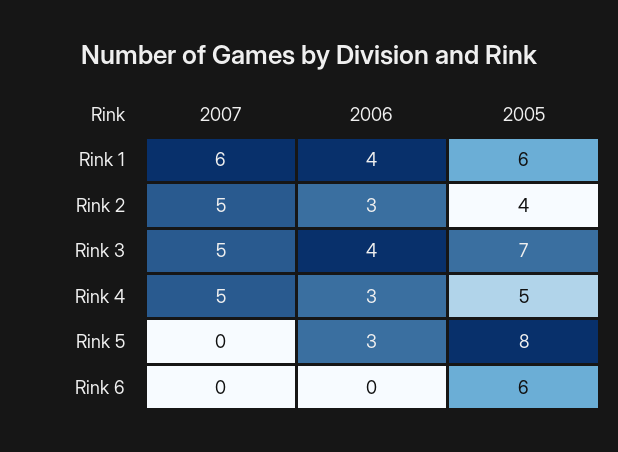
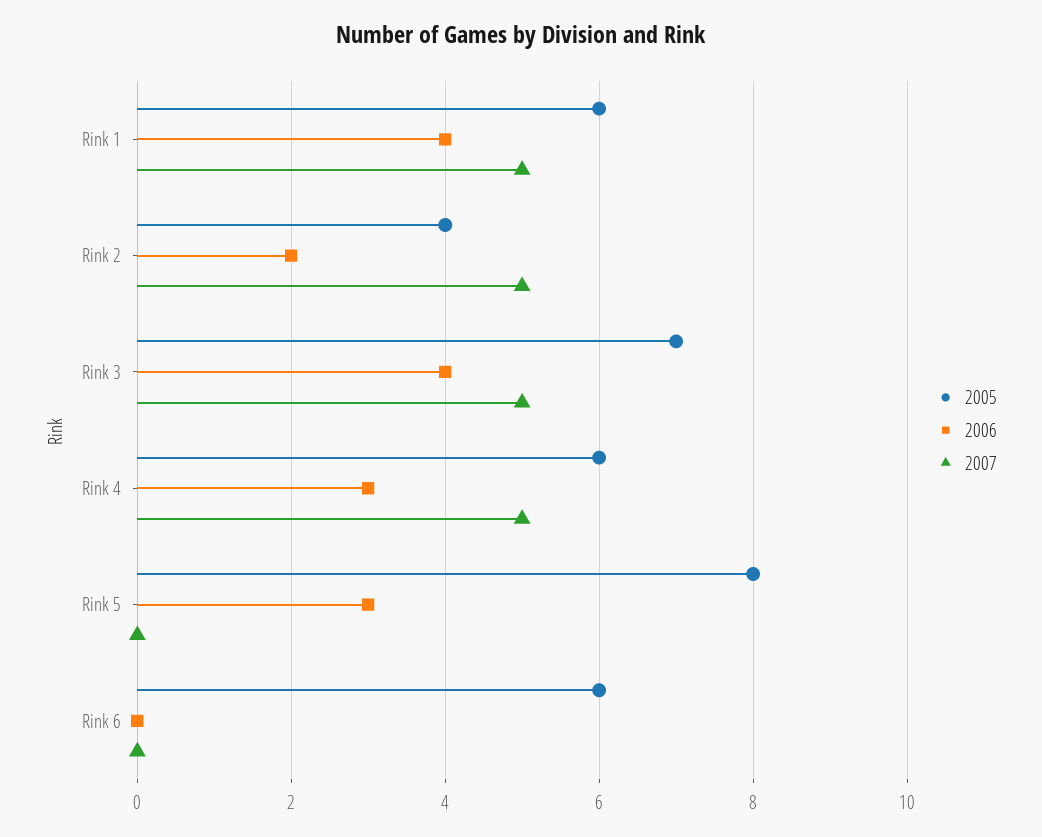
  {
    "2007": {
-     "Rink 1": 6,
+     "Rink 1": 5,
      "Rink 2": 5,
      "Rink 3": 5,
      "Rink 4": 5,
      "Rink 5": 0,
      "Rink 6": 0
    },
    "2006": {
      "Rink 1": 4,
-     "Rink 2": 3,
+     "Rink 2": 2,
      "Rink 3": 4,
      "Rink 4": 3,
      "Rink 5": 3,
      "Rink 6": 0
    },
    "2005": {
      "Rink 1": 6,
      "Rink 2": 4,
      "Rink 3": 7,
-     "Rink 4": 5,
+     "Rink 4": 6,
      "Rink 5": 8,
      "Rink 6": 6
    }
  }

